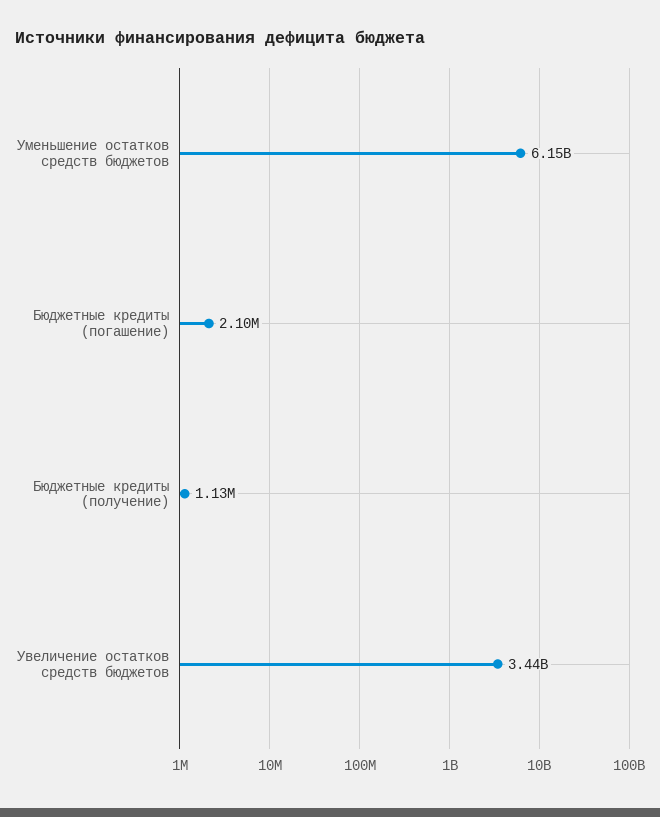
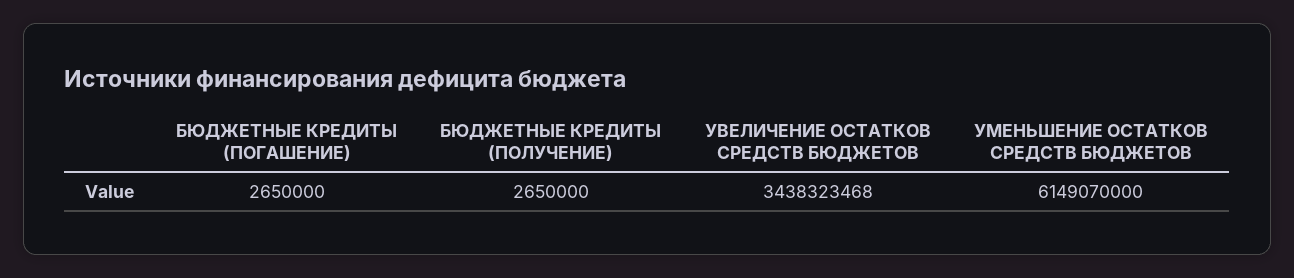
  {
    "Уменьшение остатков средств бюджетов": 6149070000,
-   "Бюджетные кредиты (погашение)": 2100000,
+   "Бюджетные кредиты (погашение)": 2650000,
-   "Бюджетные кредиты (получение)": 1130000,
+   "Бюджетные кредиты (получение)": 2650000,
    "Увеличение остатков средств бюджетов": 3438323468
  }

